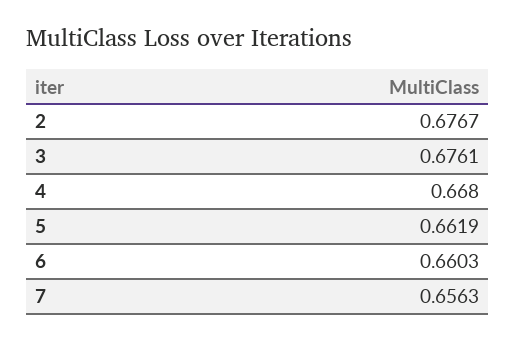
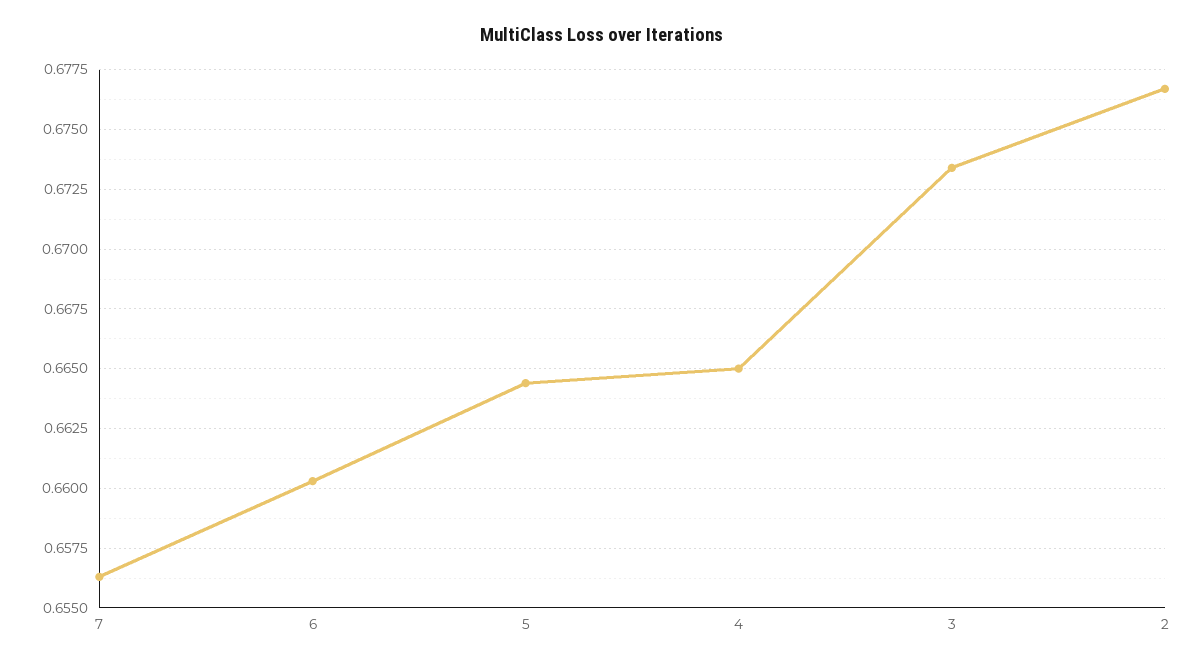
  {
    "2": 0.6767,
-   "3": 0.6761,
+   "3": 0.6735,
-   "4": 0.668,
+   "4": 0.665,
-   "5": 0.6619,
+   "5": 0.6645,
    "6": 0.6603,
    "7": 0.6563
  }

